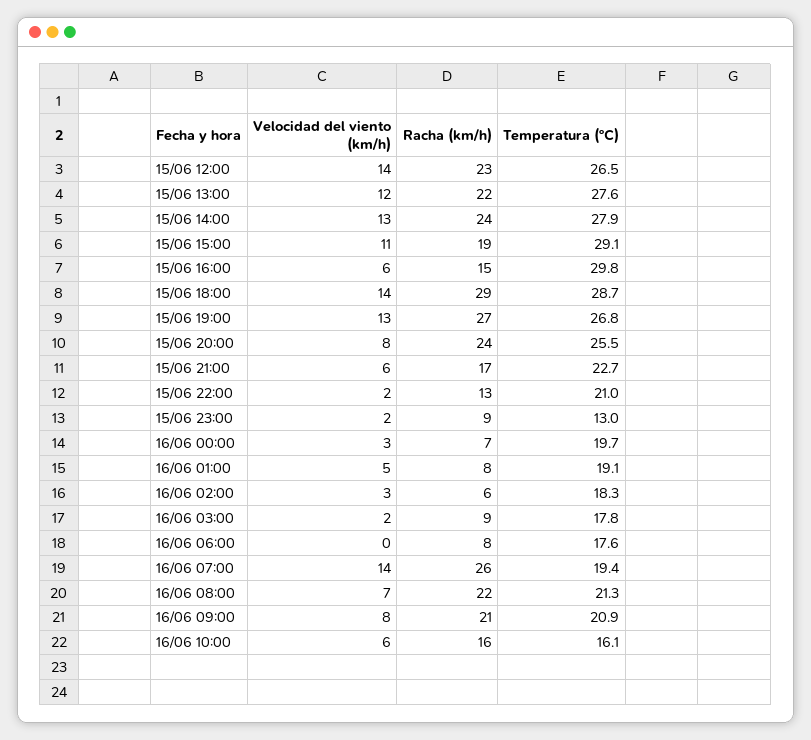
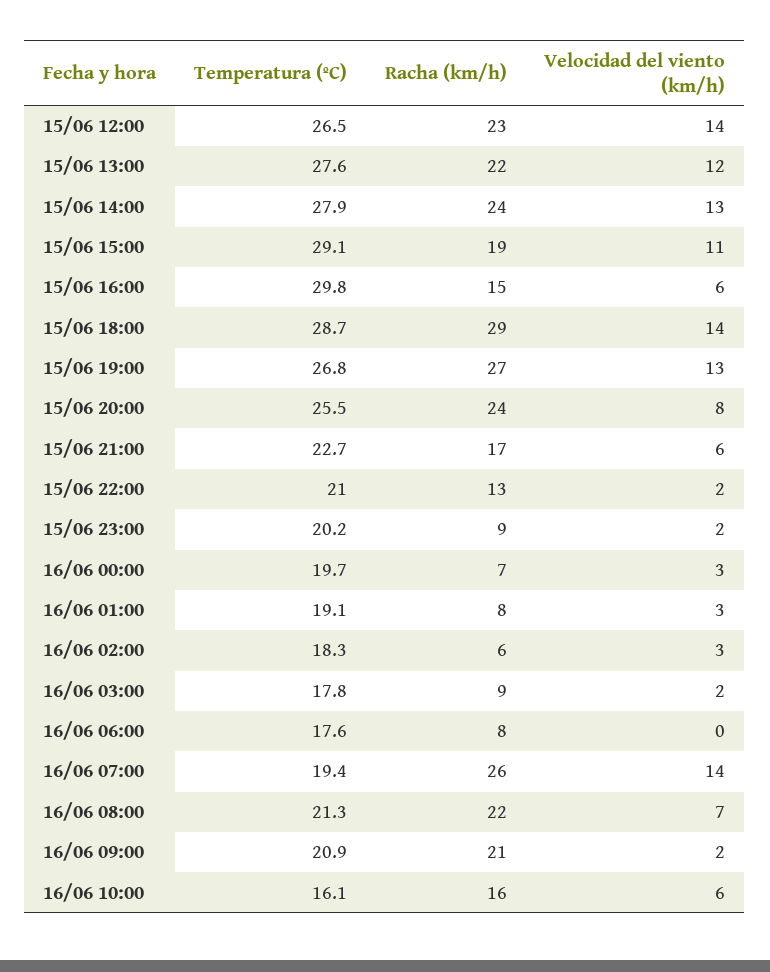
  {
    "Velocidad del viento (km/h)": {
      "15/06 12:00": 14,
      "15/06 13:00": 12,
      "15/06 14:00": 13,
      "15/06 15:00": 11,
      "15/06 16:00": 6,
      "15/06 18:00": 14,
      "15/06 19:00": 13,
      "15/06 20:00": 8,
      "15/06 21:00": 6,
      "15/06 22:00": 2,
      "15/06 23:00": 2,
      "16/06 00:00": 3,
-     "16/06 01:00": 5,
+     "16/06 01:00": 3,
      "16/06 02:00": 3,
      "16/06 03:00": 2,
      "16/06 06:00": 0,
      "16/06 07:00": 14,
      "16/06 08:00": 7,
-     "16/06 09:00": 8,
+     "16/06 09:00": 2,
      "16/06 10:00": 6
    },
    "Racha (km/h)": {
      "15/06 12:00": 23,
      "15/06 13:00": 22,
      "15/06 14:00": 24,
      "15/06 15:00": 19,
      "15/06 16:00": 15,
      "15/06 18:00": 29,
      "15/06 19:00": 27,
      "15/06 20:00": 24,
      "15/06 21:00": 17,
      "15/06 22:00": 13,
      "15/06 23:00": 9,
      "16/06 00:00": 7,
      "16/06 01:00": 8,
      "16/06 02:00": 6,
      "16/06 03:00": 9,
      "16/06 06:00": 8,
      "16/06 07:00": 26,
      "16/06 08:00": 22,
      "16/06 09:00": 21,
      "16/06 10:00": 16
    },
    "Temperatura (ºC)": {
      "15/06 12:00": 26.5,
      "15/06 13:00": 27.6,
      "15/06 14:00": 27.9,
      "15/06 15:00": 29.1,
      "15/06 16:00": 29.8,
      "15/06 18:00": 28.7,
      "15/06 19:00": 26.8,
      "15/06 20:00": 25.5,
      "15/06 21:00": 22.7,
      "15/06 22:00": 21,
-     "15/06 23:00": 13,
+     "15/06 23:00": 20.2,
      "16/06 00:00": 19.7,
      "16/06 01:00": 19.1,
      "16/06 02:00": 18.3,
      "16/06 03:00": 17.8,
      "16/06 06:00": 17.6,
      "16/06 07:00": 19.4,
      "16/06 08:00": 21.3,
      "16/06 09:00": 20.9,
      "16/06 10:00": 16.1
    }
  }

